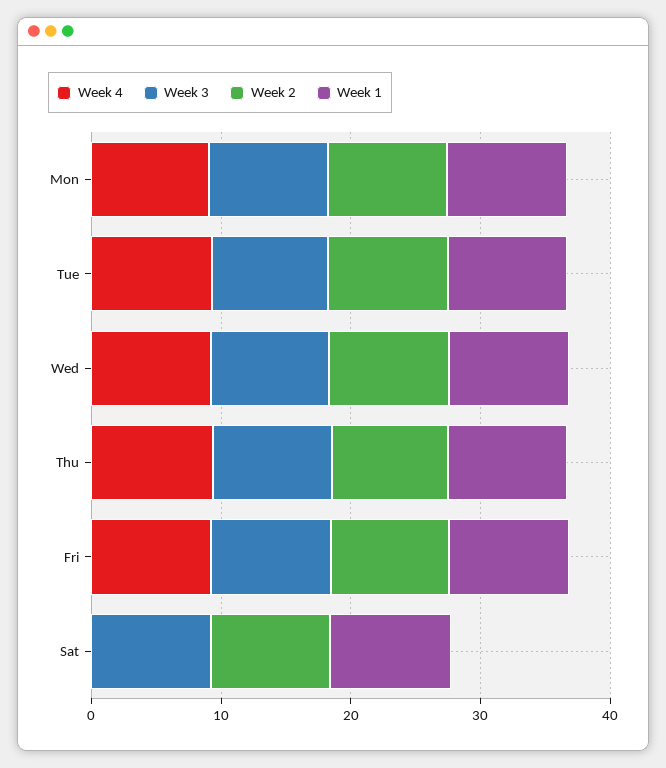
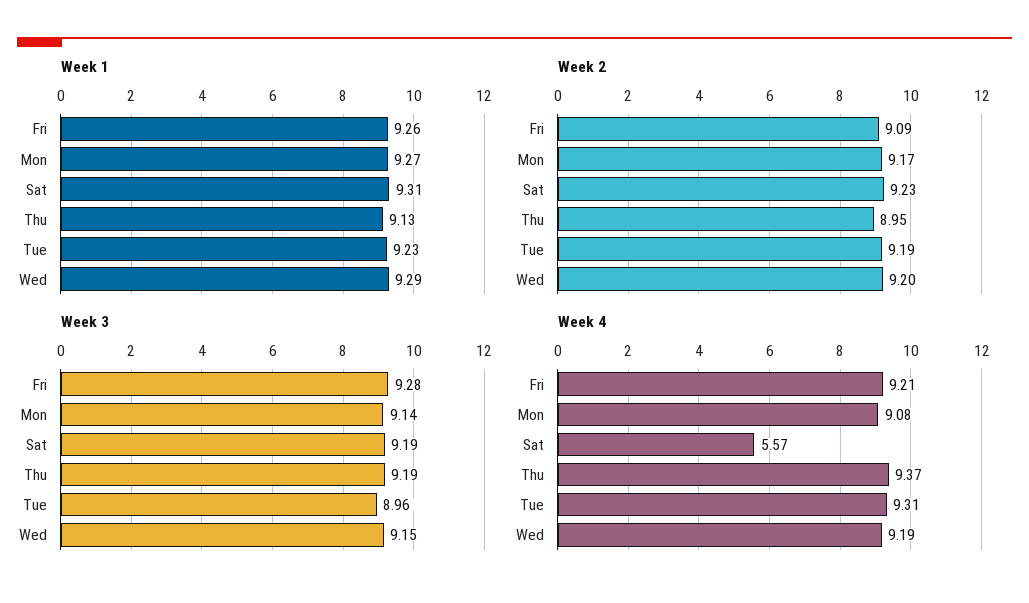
  {
    "Week 4": {
      "Mon": 9.08,
      "Tue": 9.31,
      "Wed": 9.19,
      "Thu": 9.37,
      "Fri": 9.21,
-     "Sat": 0
+     "Sat": 5.57
    },
    "Week 3": {
      "Mon": 9.14,
      "Tue": 8.96,
      "Wed": 9.15,
      "Thu": 9.19,
      "Fri": 9.28,
      "Sat": 9.19
    },
    "Week 2": {
      "Mon": 9.17,
      "Tue": 9.19,
      "Wed": 9.2,
      "Thu": 8.95,
      "Fri": 9.09,
      "Sat": 9.23
    },
    "Week 1": {
      "Mon": 9.27,
      "Tue": 9.23,
      "Wed": 9.29,
      "Thu": 9.13,
      "Fri": 9.26,
      "Sat": 9.31
    }
  }

